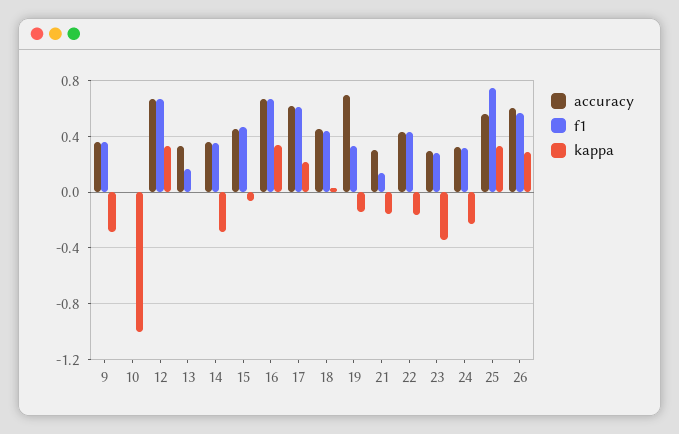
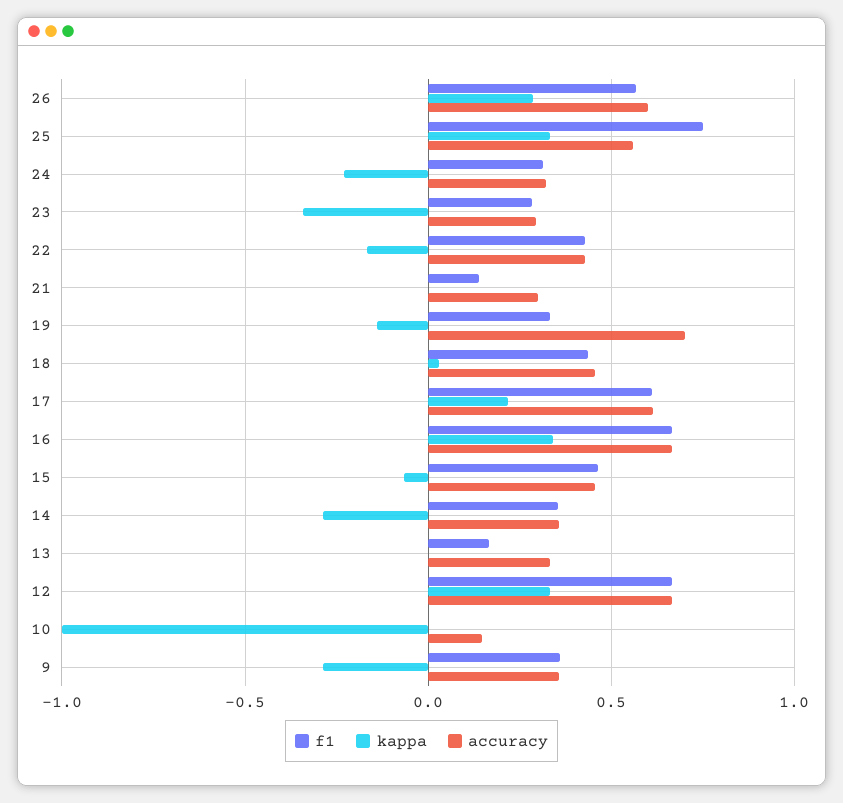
  {
    "accuracy": {
      "9": 0.35,
-     "10": 0,
+     "10": 0.15,
      "12": 0.65,
      "13": 0.35,
      "14": 0.35,
      "15": 0.45,
      "16": 0.65,
      "17": 0.6,
      "18": 0.45,
      "19": 0.7,
      "21": 0.3,
      "22": 0.45,
      "23": 0.3,
      "24": 0.3,
      "25": 0.55,
      "26": 0.6
    },
    "f1": {
      "9": 0.35,
      "10": 0,
      "12": 0.65,
      "13": 0.15,
      "14": 0.35,
      "15": 0.45,
      "16": 0.65,
      "17": 0.6,
      "18": 0.45,
      "19": 0.35,
      "21": 0.15,
      "22": 0.45,
      "23": 0.3,
      "24": 0.3,
      "25": 0.75,
      "26": 0.55
    },
    "kappa": {
      "9": -0.3,
      "10": -1,
      "12": 0.35,
      "13": 0,
      "14": -0.3,
      "15": -0.05,
      "16": 0.35,
      "17": 0.2,
      "18": 0.05,
      "19": -0.15,
-     "21": -0.15,
+     "21": 0,
      "22": -0.15,
      "23": -0.35,
      "24": -0.25,
      "25": 0.35,
      "26": 0.3
    }
  }

